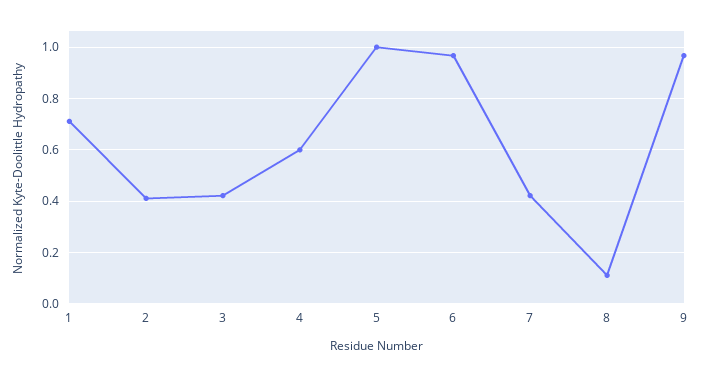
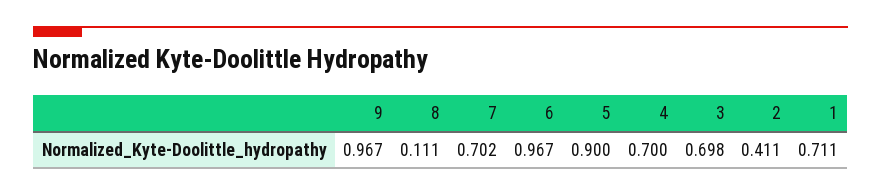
  {
    "1": 0.711,
    "2": 0.411,
-   "3": 0.425,
+   "3": 0.698,
-   "4": 0.6,
+   "4": 0.7,
-   "5": 1,
+   "5": 0.9,
    "6": 0.967,
-   "7": 0.425,
+   "7": 0.702,
    "8": 0.111,
    "9": 0.967
  }

